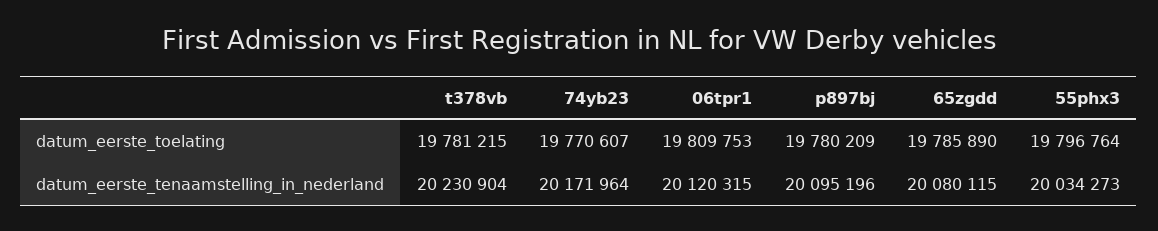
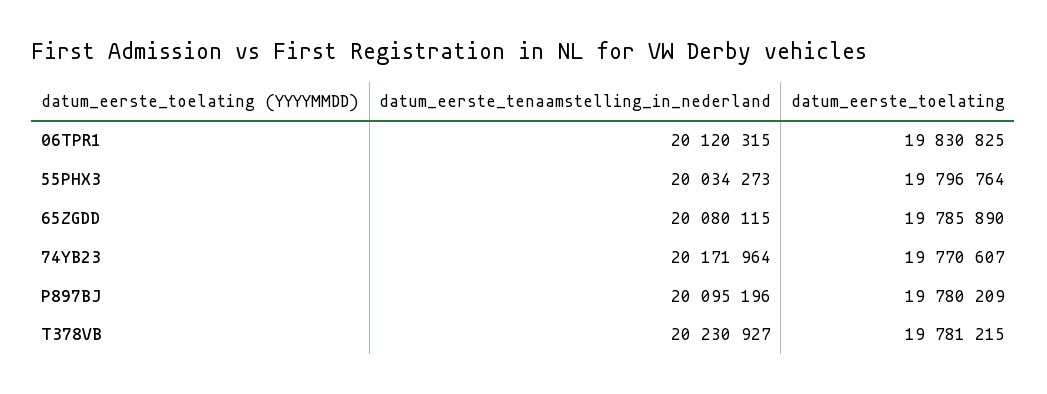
  {
    "t378vb": {
      "datum_eerste_toelating": 19781215,
-     "datum_eerste_tenaamstelling_in_nederland": 20230904
+     "datum_eerste_tenaamstelling_in_nederland": 20230927
    },
    "74yb23": {
      "datum_eerste_toelating": 19770607,
      "datum_eerste_tenaamstelling_in_nederland": 20171964
    },
    "06tpr1": {
-     "datum_eerste_toelating": 19809753,
+     "datum_eerste_toelating": 19830825,
      "datum_eerste_tenaamstelling_in_nederland": 20120315
    },
    "p897bj": {
      "datum_eerste_toelating": 19780209,
      "datum_eerste_tenaamstelling_in_nederland": 20095196
    },
    "65zgdd": {
      "datum_eerste_toelating": 19785890,
      "datum_eerste_tenaamstelling_in_nederland": 20080115
    },
    "55phx3": {
      "datum_eerste_toelating": 19796764,
      "datum_eerste_tenaamstelling_in_nederland": 20034273
    }
  }

